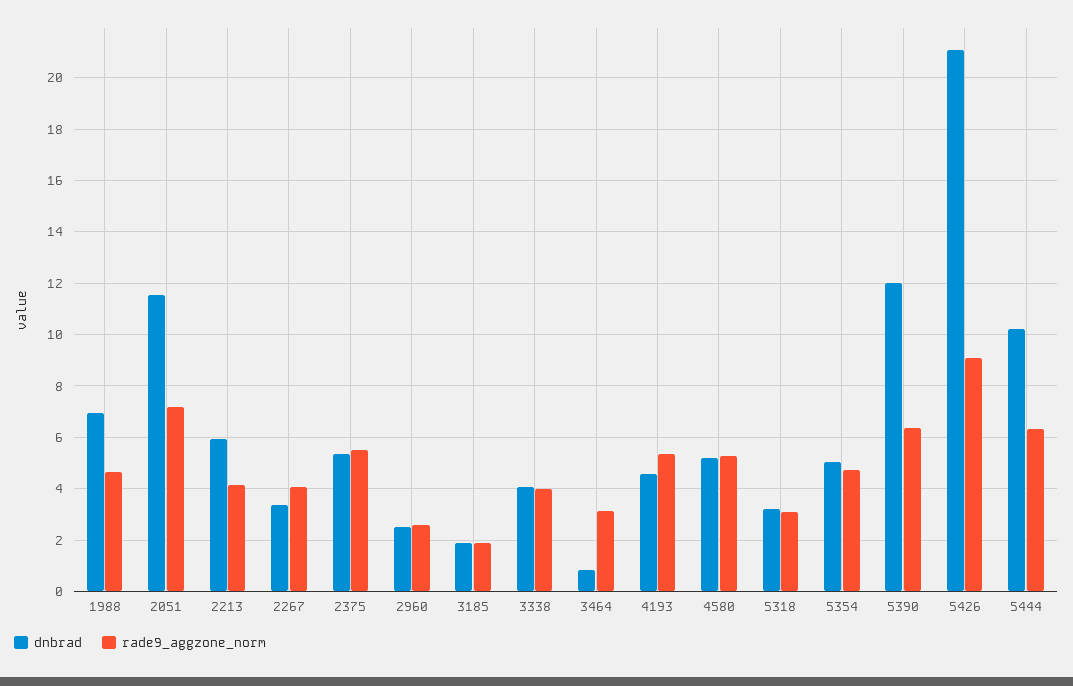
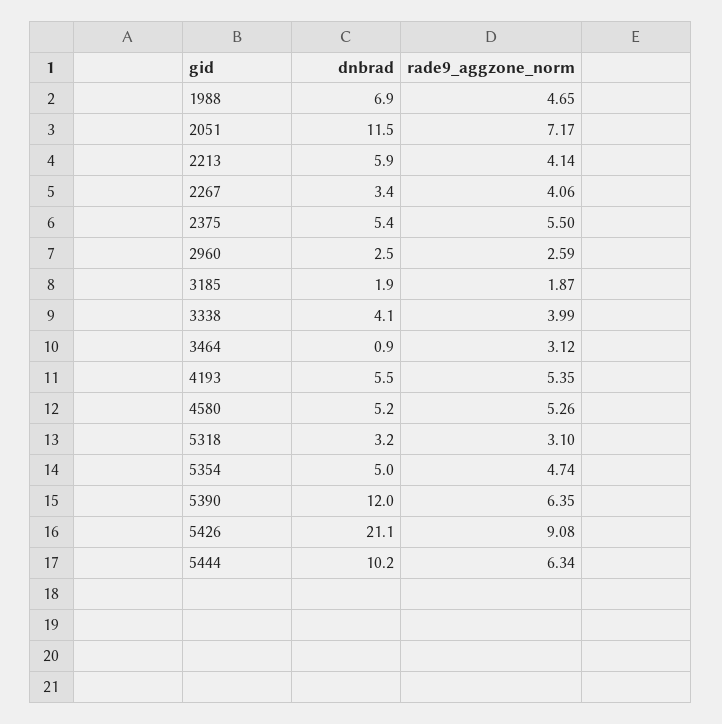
  {
    "dnbrad": {
      "1988": 6.9,
      "2051": 11.5,
      "2213": 5.9,
      "2267": 3.4,
      "2375": 5.4,
      "2960": 2.5,
      "3185": 1.9,
      "3338": 4.1,
      "3464": 0.9,
-     "4193": 4.5,
+     "4193": 5.5,
      "4580": 5.2,
      "5318": 3.2,
      "5354": 5,
      "5390": 12,
      "5426": 21.1,
      "5444": 10.2
    },
    "rade9_aggzone_norm": {
      "1988": 4.65,
      "2051": 7.17,
      "2213": 4.14,
      "2267": 4.06,
      "2375": 5.5,
      "2960": 2.59,
      "3185": 1.87,
      "3338": 3.99,
      "3464": 3.12,
      "4193": 5.35,
      "4580": 5.26,
      "5318": 3.1,
      "5354": 4.74,
      "5390": 6.35,
      "5426": 9.08,
      "5444": 6.34
    }
  }

